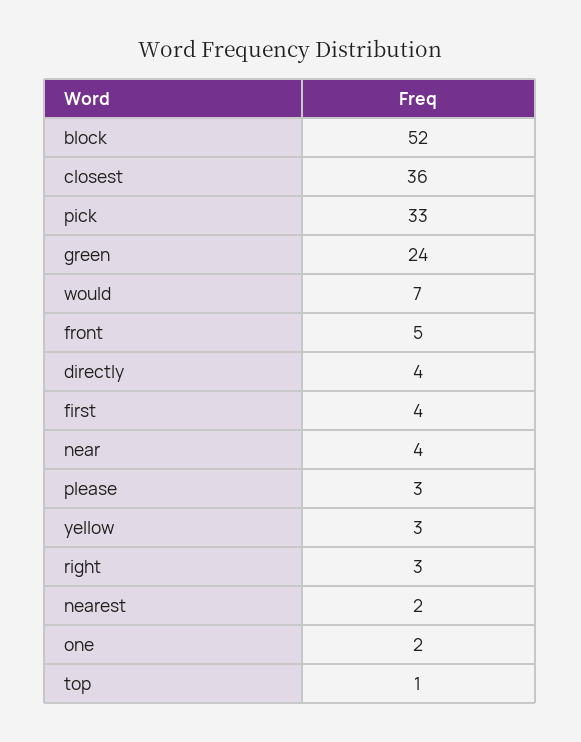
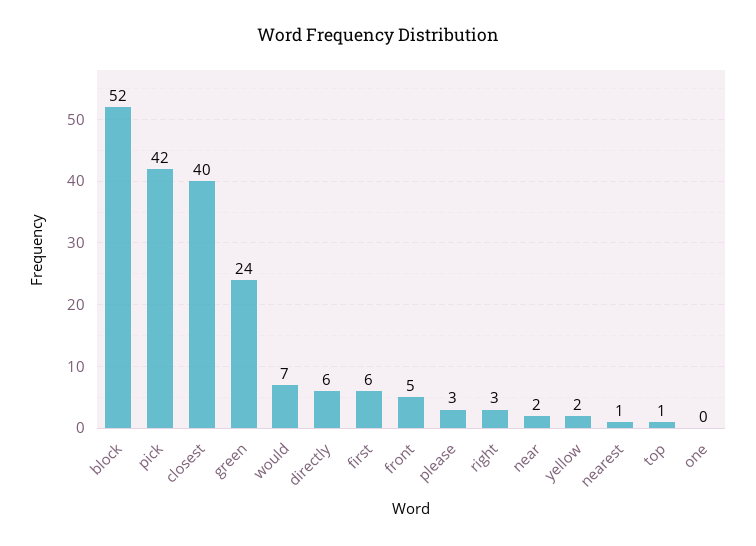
  {
    "block": 52,
-   "closest": 36,
+   "closest": 40,
-   "pick": 33,
+   "pick": 42,
    "green": 24,
    "would": 7,
    "front": 5,
-   "directly": 4,
+   "directly": 6,
-   "first": 4,
+   "first": 6,
-   "near": 4,
+   "near": 2,
    "please": 3,
-   "yellow": 3,
+   "yellow": 2,
    "right": 3,
-   "nearest": 2,
+   "nearest": 1,
-   "one": 2,
+   "one": 0,
    "top": 1
  }

